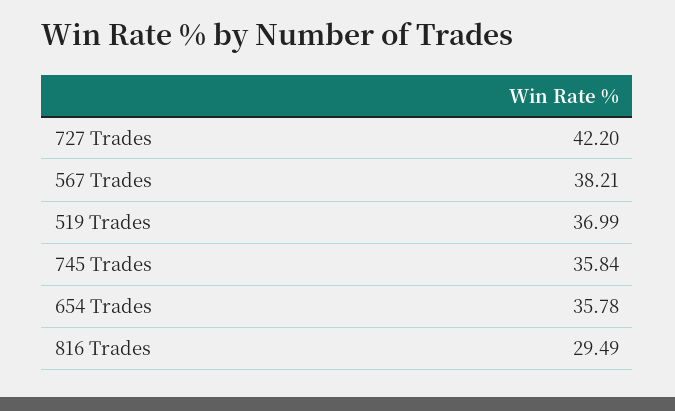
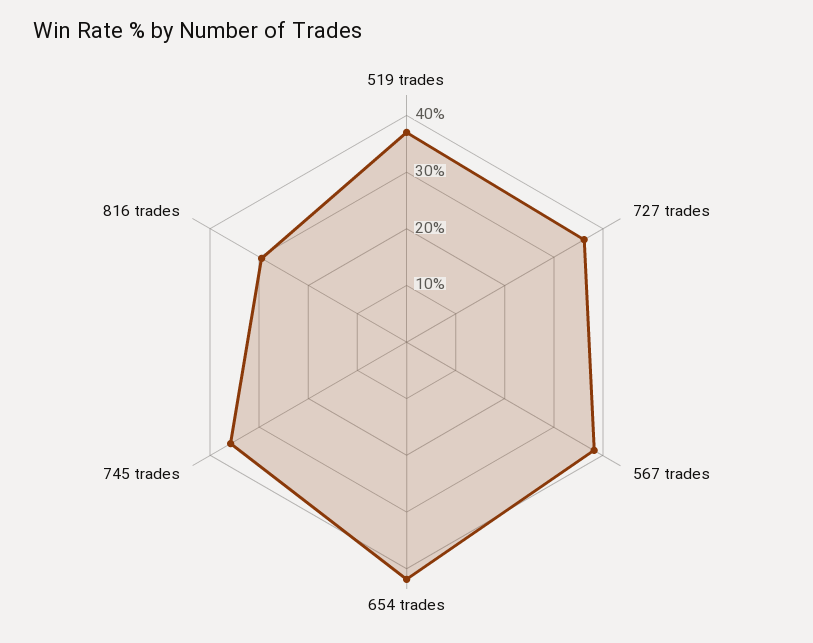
  {
-   "727 Trades": 42.2,
+   "727 Trades": 36,
    "567 Trades": 38.21,
    "519 Trades": 36.99,
    "745 Trades": 35.84,
-   "654 Trades": 35.78,
+   "654 Trades": 42,
    "816 Trades": 29.49
  }

